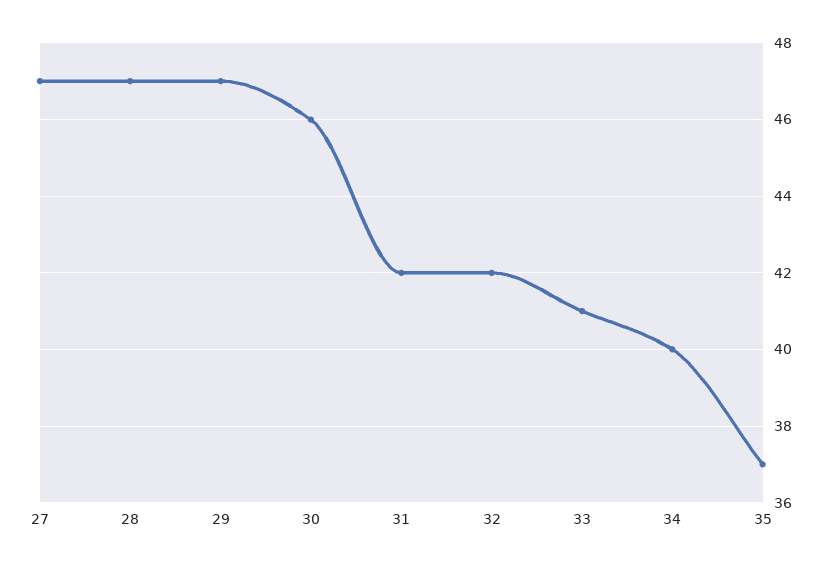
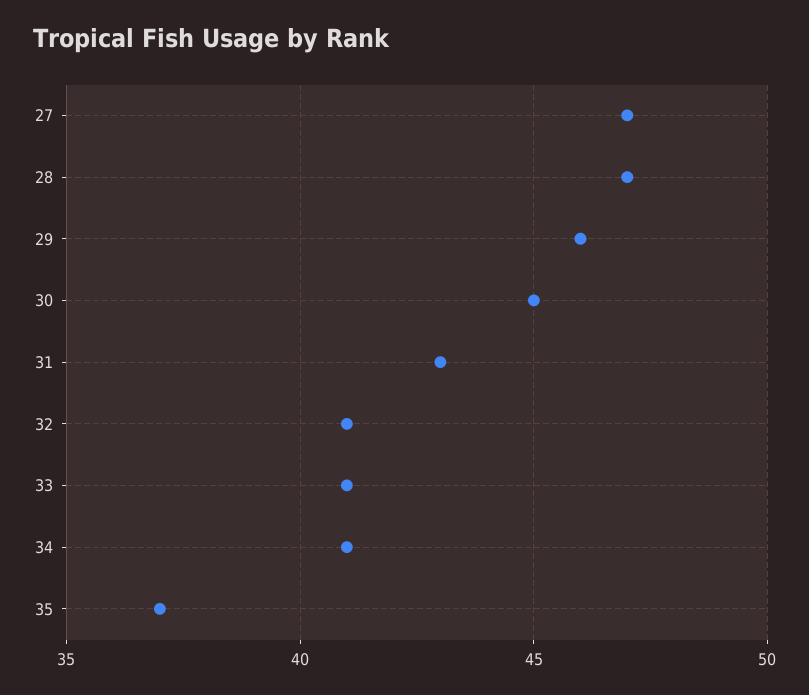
  {
    "27": 47,
    "28": 47,
-   "29": 47,
+   "29": 46,
-   "30": 46,
+   "30": 45,
-   "31": 42,
+   "31": 43,
-   "32": 42,
+   "32": 41,
    "33": 41,
-   "34": 40,
+   "34": 41,
    "35": 37
  }

